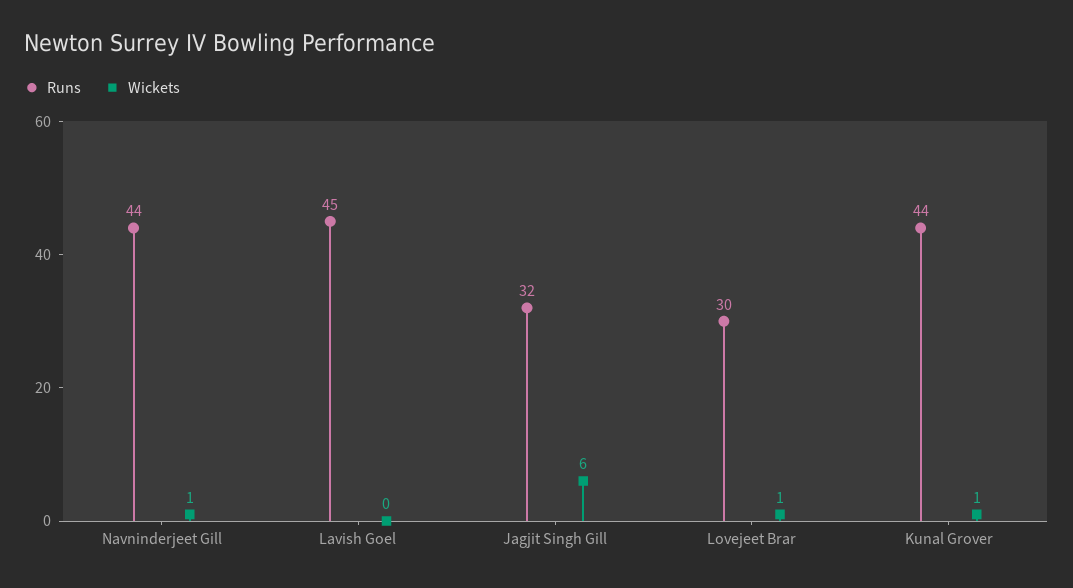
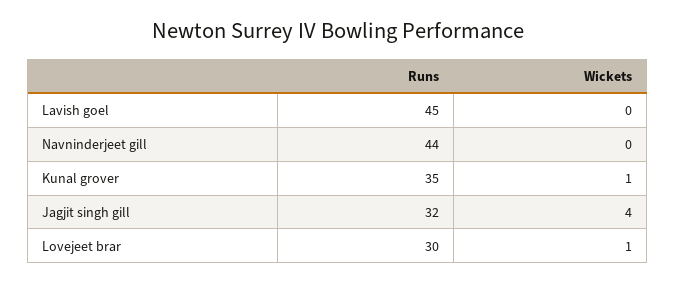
  {
    "Runs": {
      "Navninderjeet Gill": 44,
      "Lavish Goel": 45,
      "Jagjit Singh Gill": 32,
      "Lovejeet Brar": 30,
-     "Kunal Grover": 44
+     "Kunal Grover": 35
    },
    "Wickets": {
-     "Navninderjeet Gill": 1,
+     "Navninderjeet Gill": 0,
      "Lavish Goel": 0,
-     "Jagjit Singh Gill": 6,
+     "Jagjit Singh Gill": 4,
      "Lovejeet Brar": 1,
      "Kunal Grover": 1
    }
  }

